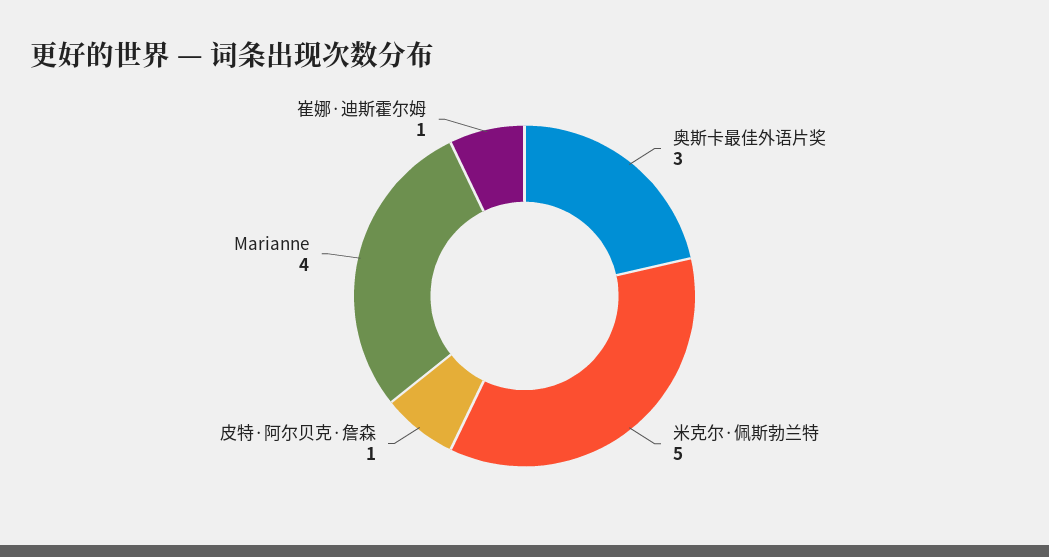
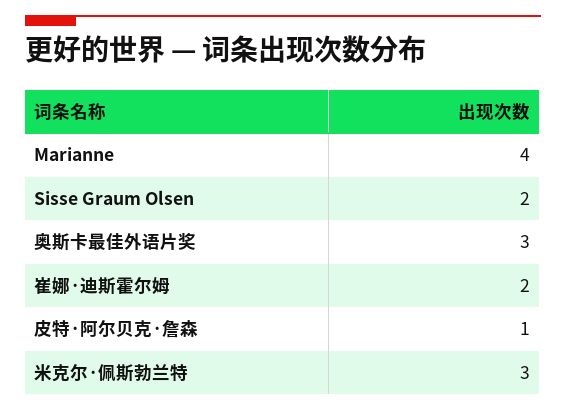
  {
    "奥斯卡最佳外语片奖": 3,
-   "米克尔·佩斯勃兰特": 5,
+   "米克尔·佩斯勃兰特": 3,
    "皮特·阿尔贝克·詹森": 1,
    "Marianne": 4,
-   "崔娜·迪斯霍尔姆": 1
+   "崔娜·迪斯霍尔姆": 2,
+   "Sisse Graum Olsen": 2
  }

